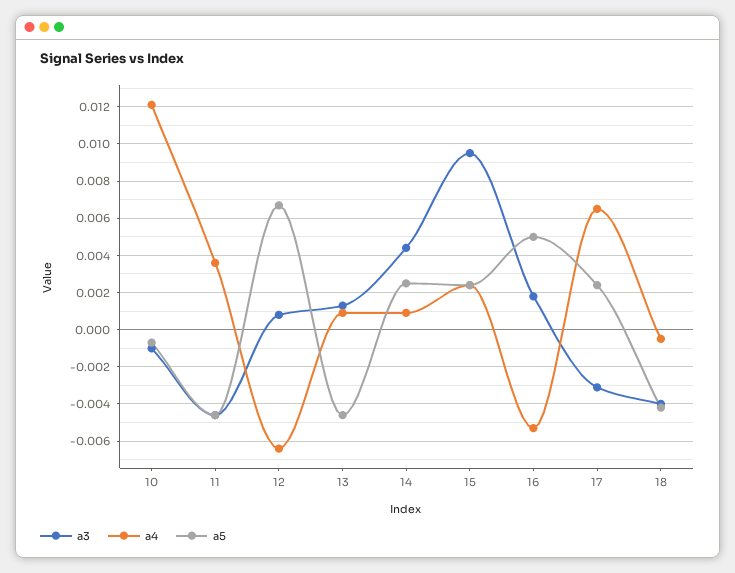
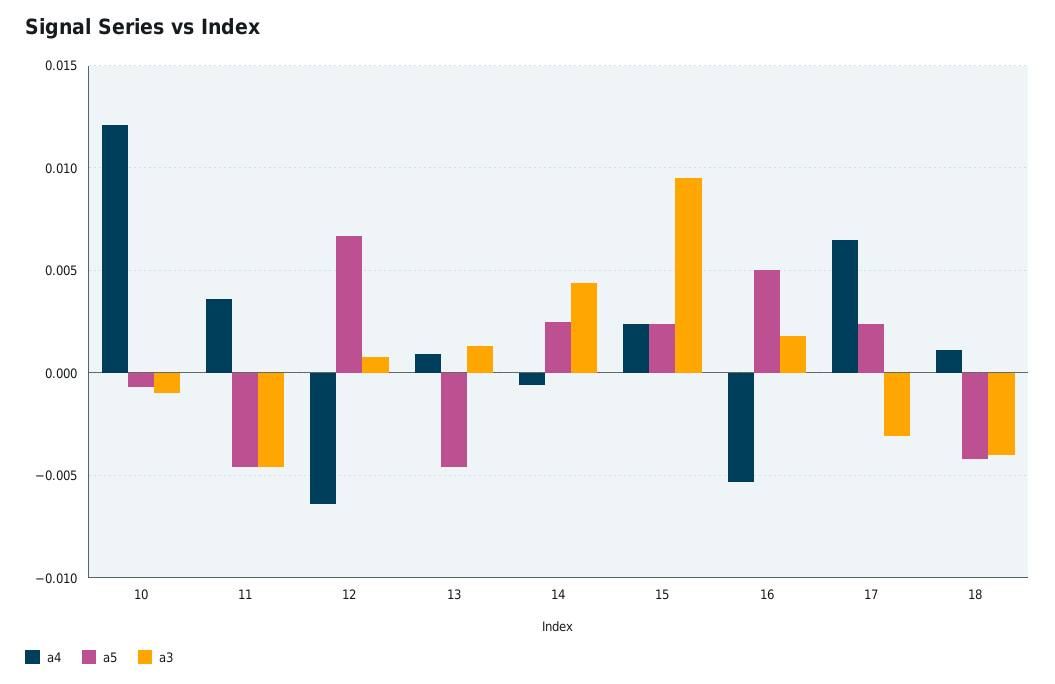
  {
    "a3": {
      "10": -0.001,
      "11": -0.0045,
      "12": 0.001,
      "13": 0.0015,
      "14": 0.0045,
      "15": 0.0095,
      "16": 0.002,
      "17": -0.003,
      "18": -0.004
    },
    "a4": {
      "10": 0.012,
      "11": 0.0035,
      "12": -0.0065,
      "13": 0.001,
-     "14": 0.001,
+     "14": -0.0005,
      "15": 0.0025,
      "16": -0.0055,
      "17": 0.0065,
-     "18": -0.0005
+     "18": 0.001
    },
    "a5": {
      "10": -0.0005,
      "11": -0.0045,
      "12": 0.0065,
      "13": -0.0045,
      "14": 0.0025,
      "15": 0.0025,
      "16": 0.005,
      "17": 0.0025,
      "18": -0.004
    }
  }

